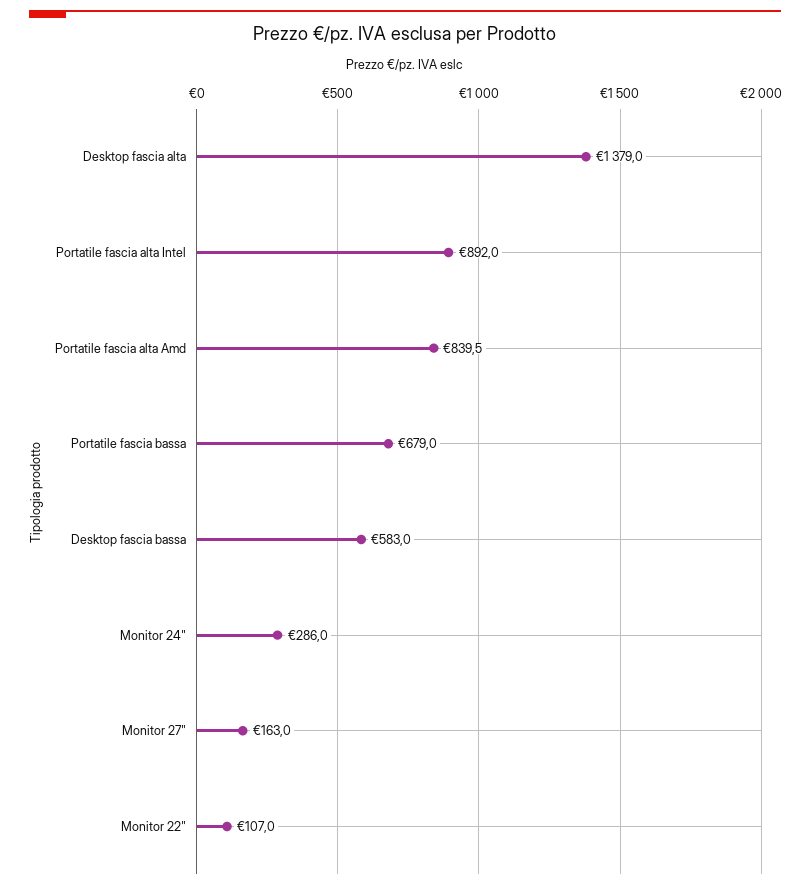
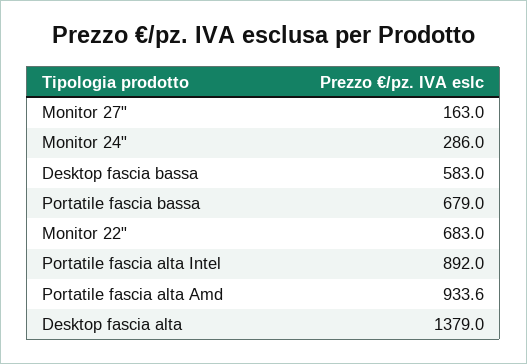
  {
    "Desktop fascia alta": 1379,
    "Portatile fascia alta Intel": 892,
-   "Portatile fascia alta Amd": 839.5,
+   "Portatile fascia alta Amd": 933.6,
    "Portatile fascia bassa": 679,
    "Desktop fascia bassa": 583,
    "Monitor 24\"": 286,
    "Monitor 27\"": 163,
-   "Monitor 22\"": 107
+   "Monitor 22\"": 683
  }

